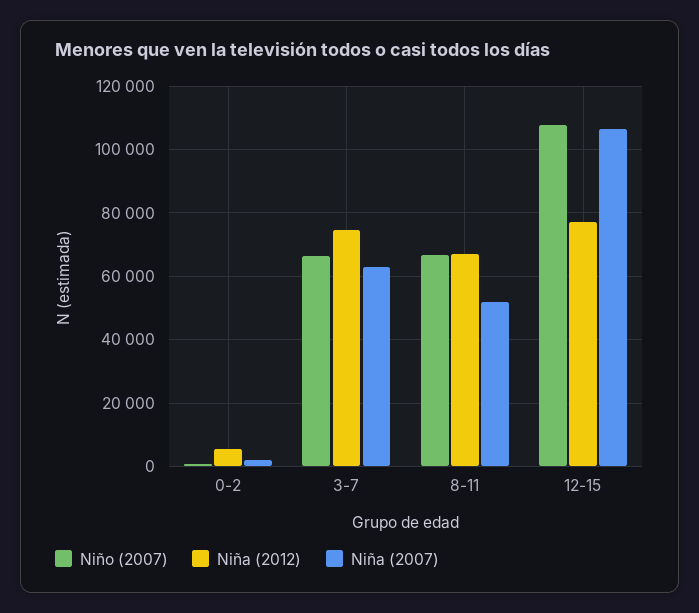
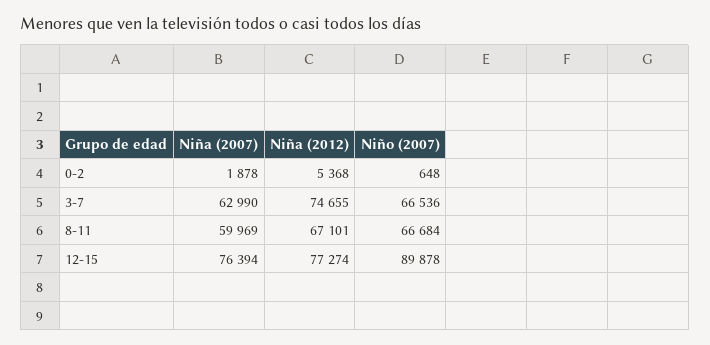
  {
    "Niño (2007)": {
      "0-2": 648,
      "3-7": 66536,
      "8-11": 66684,
-     "12-15": 108000
+     "12-15": 89878
    },
    "Niña (2012)": {
      "0-2": 5368,
      "3-7": 74655,
      "8-11": 67101,
      "12-15": 77274
    },
    "Niña (2007)": {
      "0-2": 1878,
      "3-7": 62990,
-     "8-11": 52000,
+     "8-11": 59969,
-     "12-15": 106000
+     "12-15": 76394
    }
  }

